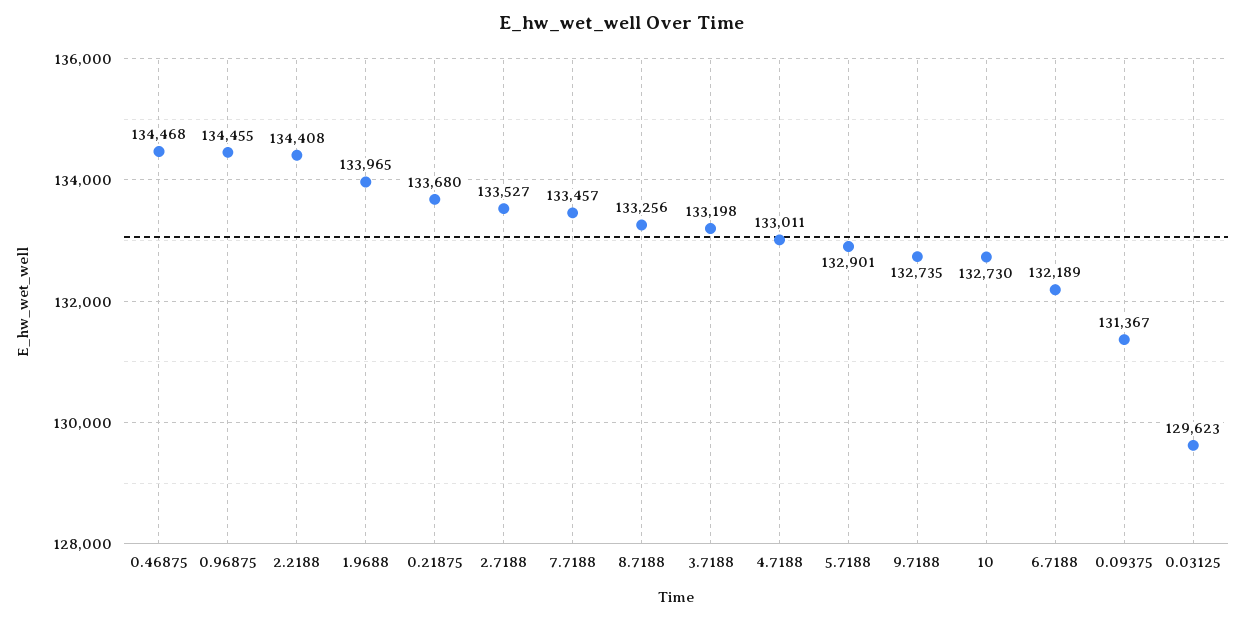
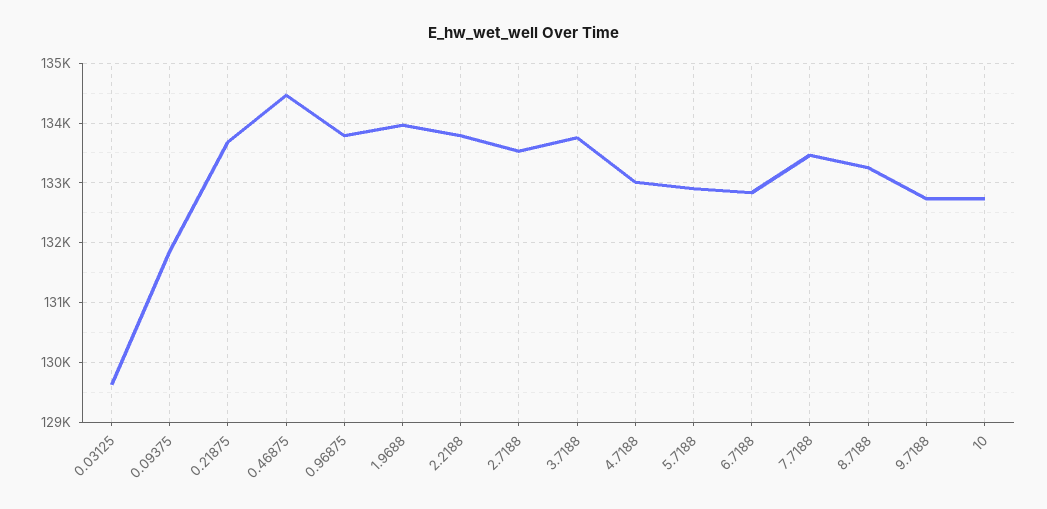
  {
    "0.46875": 134468,
-   "0.96875": 134455,
+   "0.96875": 133800,
-   "2.2188": 134408,
+   "2.2188": 133800,
    "1.9688": 133965,
    "0.21875": 133680,
    "2.7188": 133527,
    "7.7188": 133457,
    "8.7188": 133256,
-   "3.7188": 133198,
+   "3.7188": 133800,
    "4.7188": 133011,
    "5.7188": 132901,
    "9.7188": 132735,
    "10": 132730,
-   "6.7188": 132189,
+   "6.7188": 132800,
-   "0.09375": 131367,
+   "0.09375": 131800,
    "0.03125": 129623
  }

